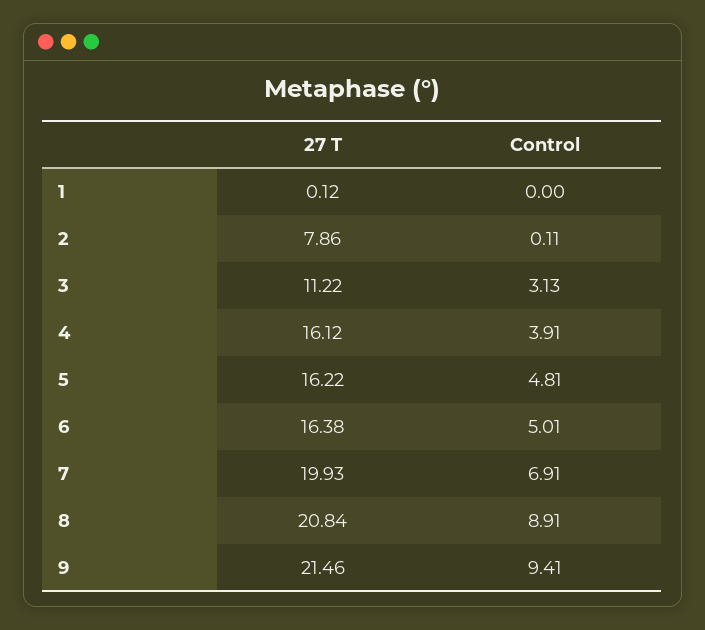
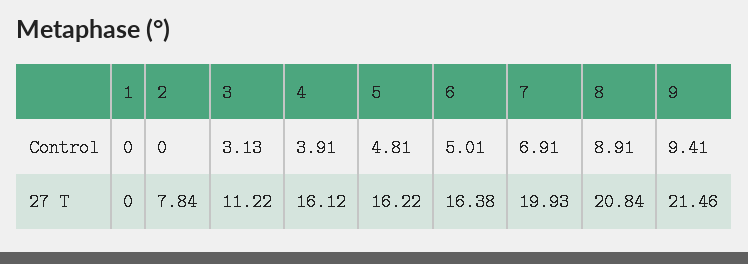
  {
    "27 T": {
-     "1": 0.12,
+     "1": 0,
-     "2": 7.86,
+     "2": 7.84,
      "3": 11.22,
      "4": 16.12,
      "5": 16.22,
      "6": 16.38,
      "7": 19.93,
      "8": 20.84,
      "9": 21.46
    },
    "Control": {
      "1": 0,
-     "2": 0.11,
+     "2": 0,
      "3": 3.13,
      "4": 3.91,
      "5": 4.81,
      "6": 5.01,
      "7": 6.91,
      "8": 8.91,
      "9": 9.41
    }
  }

